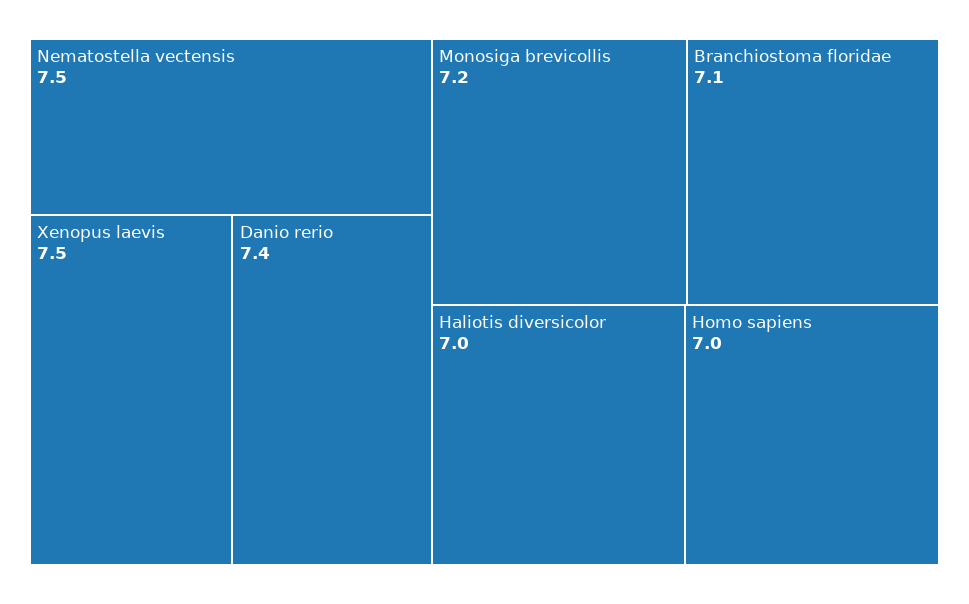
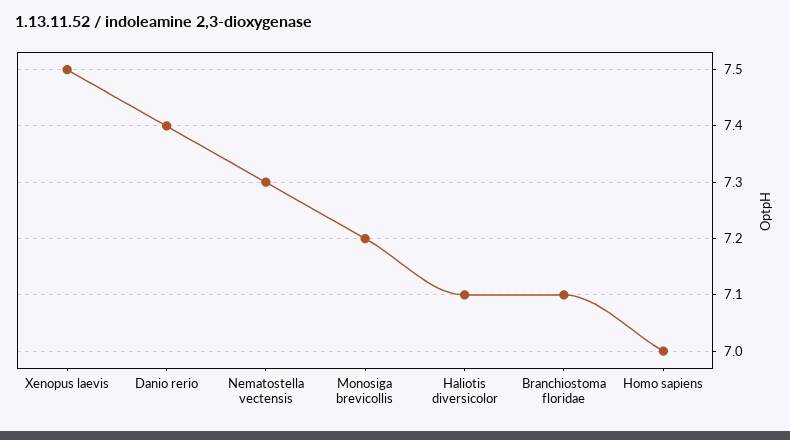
  {
-   "Nematostella vectensis": 7.5,
+   "Nematostella vectensis": 7.3,
    "Xenopus laevis": 7.5,
    "Danio rerio": 7.4,
    "Monosiga brevicollis": 7.2,
    "Branchiostoma floridae": 7.1,
-   "Haliotis diversicolor": 7,
+   "Haliotis diversicolor": 7.1,
    "Homo sapiens": 7
  }

